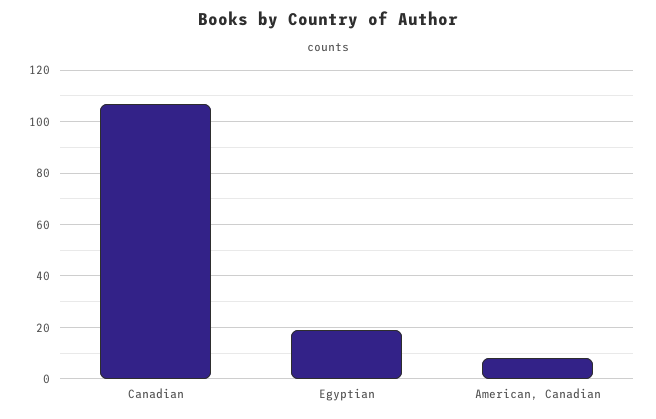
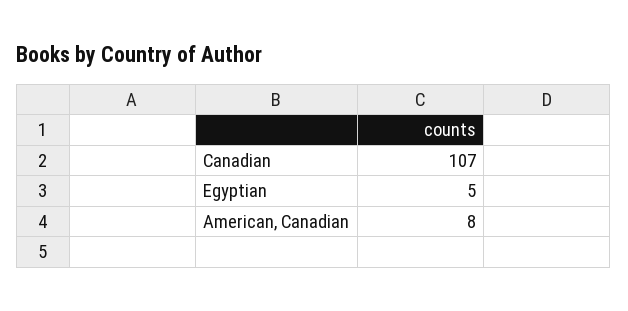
  {
    "Canadian": 107,
-   "Egyptian": 20,
+   "Egyptian": 5,
    "American, Canadian": 8
  }

